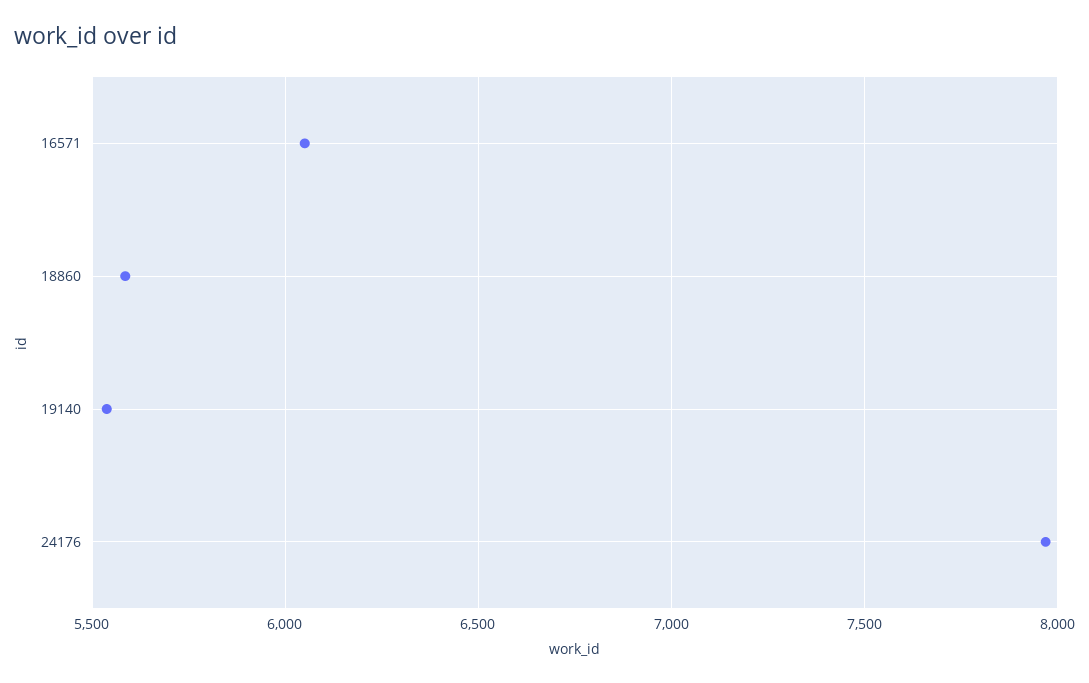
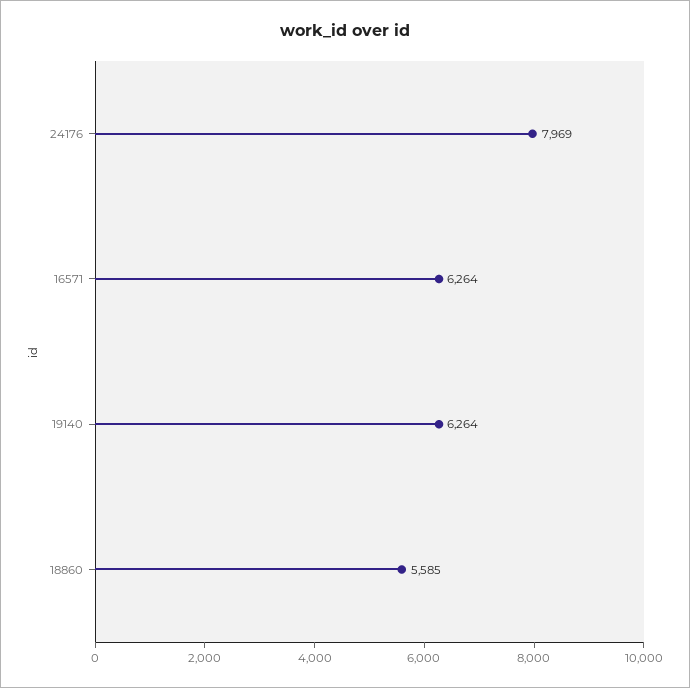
  {
-   "16571": 6050,
+   "16571": 6264,
    "18860": 5585,
-   "19140": 5550,
+   "19140": 6264,
    "24176": 7969
  }

